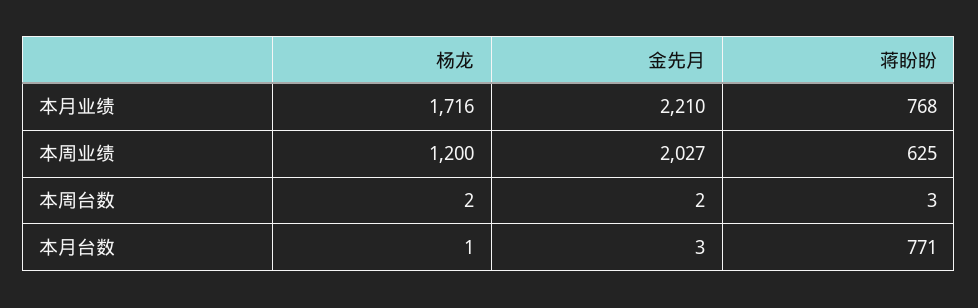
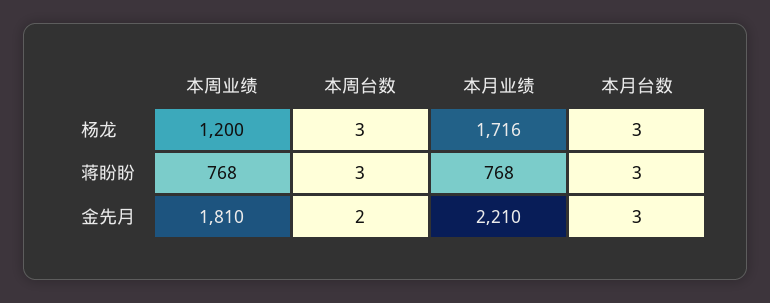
  {
    "杨龙": {
      "本月业绩": 1716,
      "本周业绩": 1200,
-     "本周台数": 2,
+     "本周台数": 3,
-     "本月台数": 1
+     "本月台数": 3
    },
    "金先月": {
      "本月业绩": 2210,
-     "本周业绩": 2027,
+     "本周业绩": 1810,
      "本周台数": 2,
      "本月台数": 3
    },
    "蒋盼盼": {
      "本月业绩": 768,
-     "本周业绩": 625,
+     "本周业绩": 768,
      "本周台数": 3,
-     "本月台数": 771
+     "本月台数": 3
    }
  }

